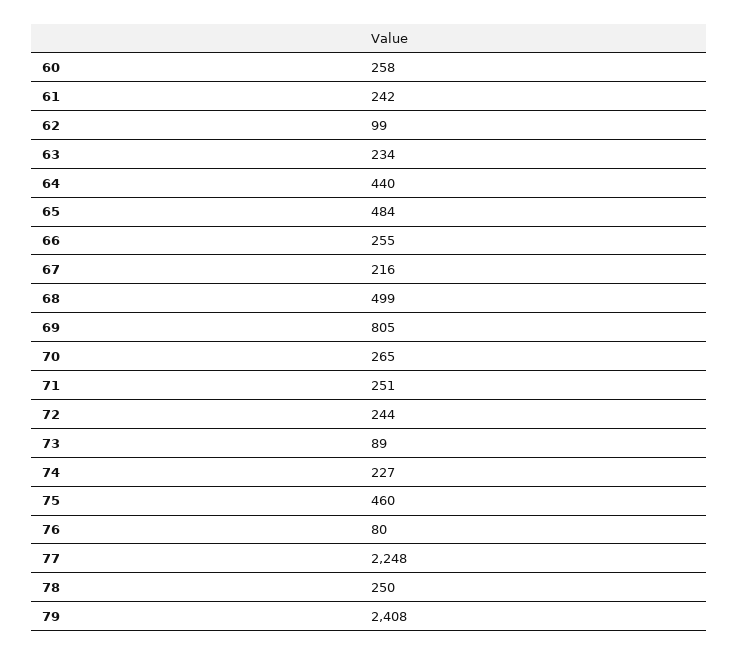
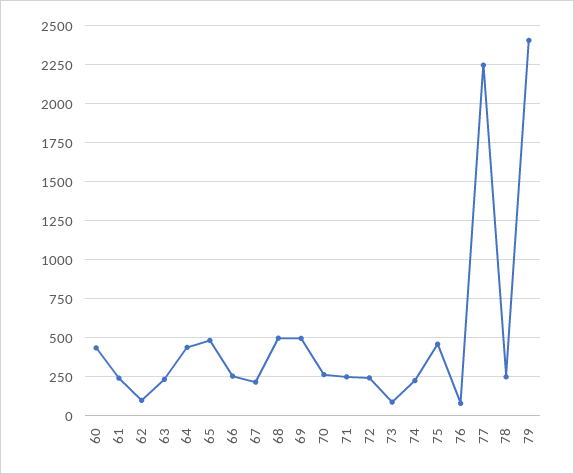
  {
-   "60": 258,
+   "60": 450,
    "61": 242,
    "62": 99,
    "63": 234,
    "64": 440,
    "65": 484,
    "66": 255,
    "67": 216,
    "68": 499,
-   "69": 805,
+   "69": 500,
    "70": 265,
    "71": 251,
    "72": 244,
    "73": 89,
    "74": 227,
    "75": 460,
    "76": 80,
    "77": 2248,
    "78": 250,
    "79": 2408
  }

